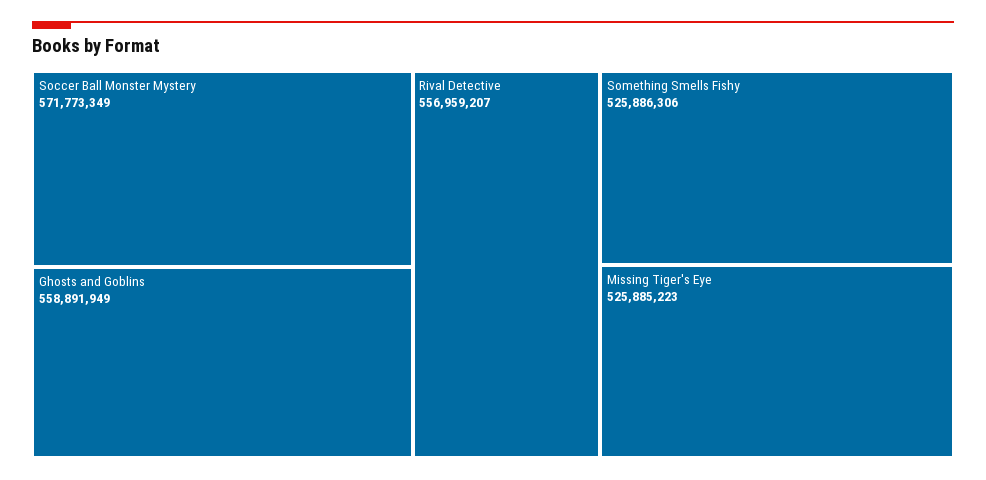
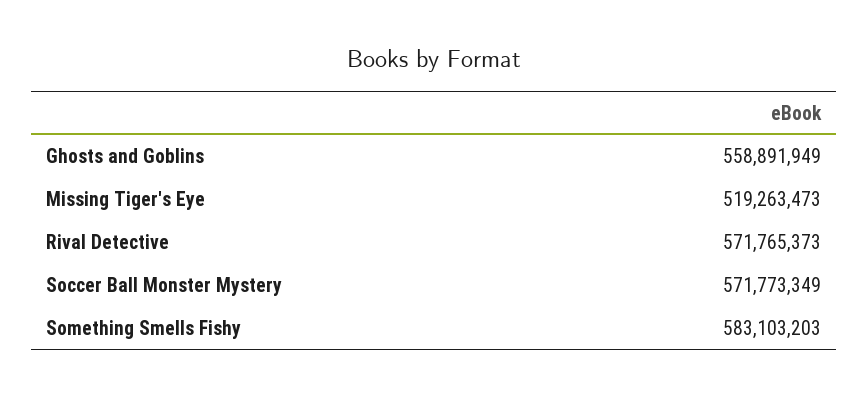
  {
    "Soccer Ball Monster Mystery": 571773349,
    "Ghosts and Goblins": 558891949,
-   "Rival Detective": 556959207,
+   "Rival Detective": 571765373,
-   "Something Smells Fishy": 525886306,
+   "Something Smells Fishy": 583103203,
-   "Missing Tiger's Eye": 525885223
+   "Missing Tiger's Eye": 519263473
  }

